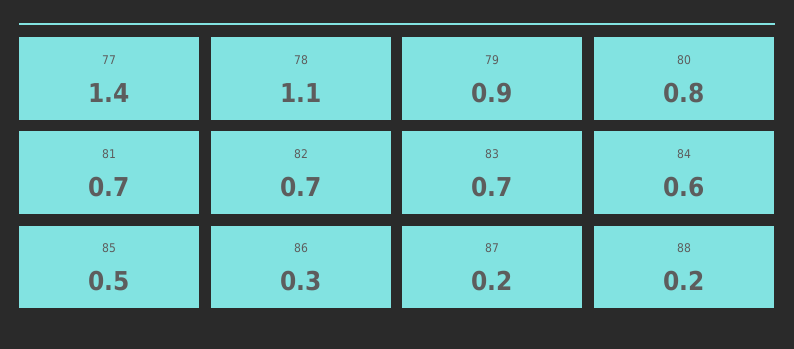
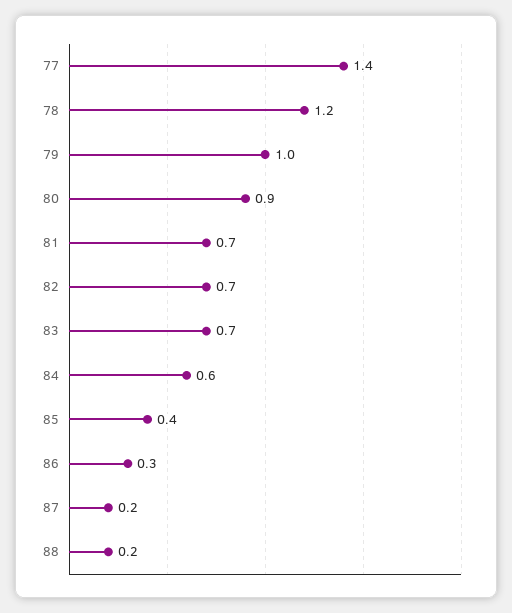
  {
    "77": 1.4,
-   "78": 1.1,
+   "78": 1.2,
-   "79": 0.9,
+   "79": 1,
-   "80": 0.8,
+   "80": 0.9,
    "81": 0.7,
    "82": 0.7,
    "83": 0.7,
    "84": 0.6,
-   "85": 0.5,
+   "85": 0.4,
    "86": 0.3,
    "87": 0.2,
    "88": 0.2
  }

